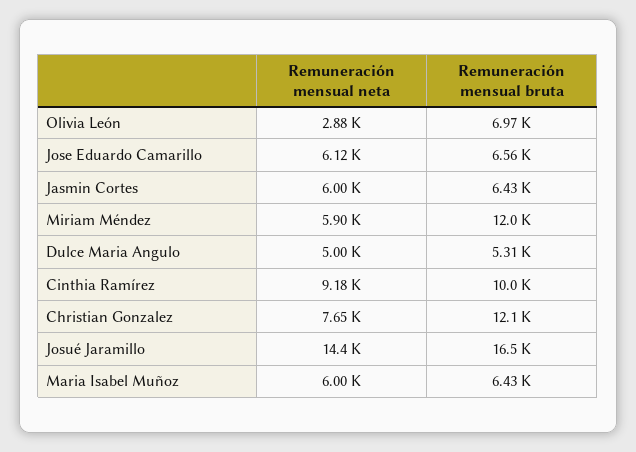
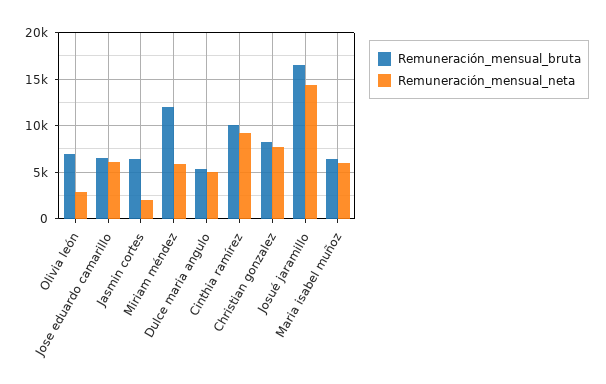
  {
    "Remuneración mensual neta": {
      "Olivia León": 2880,
      "Jose Eduardo Camarillo": 6120,
-     "Jasmin Cortes": 6000,
+     "Jasmin Cortes": 2000,
      "Miriam Méndez": 5900,
      "Dulce Maria Angulo": 5000,
      "Cinthia Ramírez": 9180,
      "Christian Gonzalez": 7650,
      "Josué Jaramillo": 14400,
      "Maria Isabel Muñoz": 6000
    },
    "Remuneración mensual bruta": {
      "Olivia León": 6970,
      "Jose Eduardo Camarillo": 6560,
      "Jasmin Cortes": 6430,
      "Miriam Méndez": 12000,
      "Dulce Maria Angulo": 5310,
      "Cinthia Ramírez": 10000,
-     "Christian Gonzalez": 12100,
+     "Christian Gonzalez": 8000,
      "Josué Jaramillo": 16500,
      "Maria Isabel Muñoz": 6430
    }
  }

